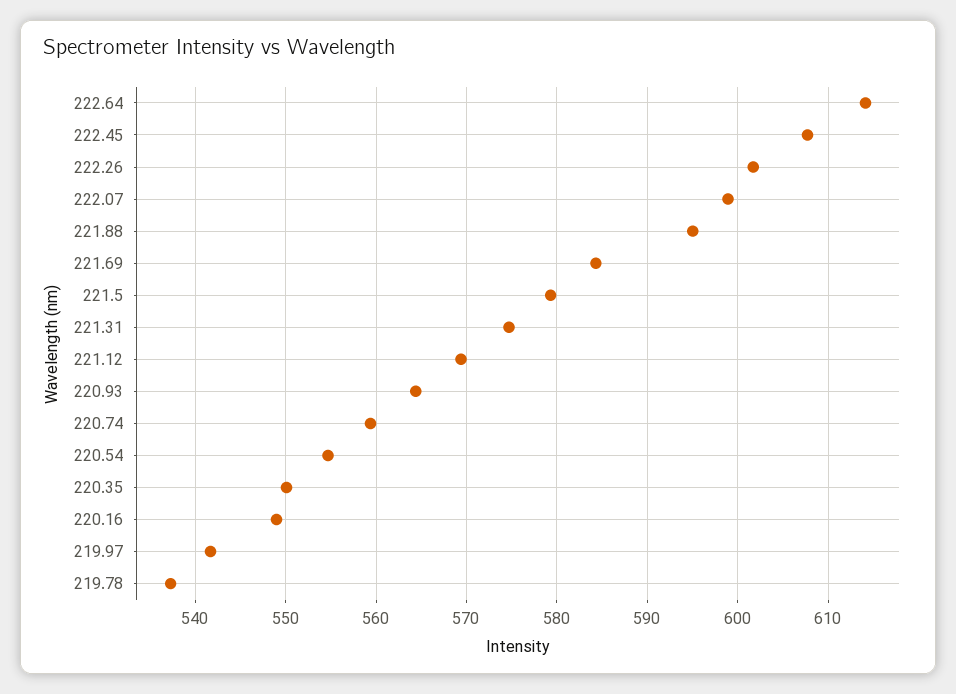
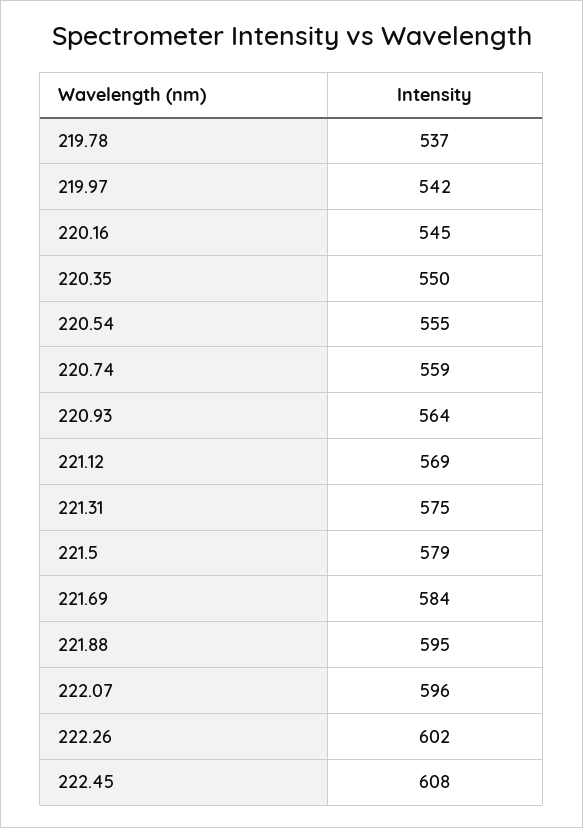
  {
-   "222.64": 614,
    "222.45": 608,
    "222.26": 602,
-   "222.07": 599,
+   "222.07": 596,
    "221.88": 595,
    "221.69": 584,
    "221.5": 579,
    "221.31": 575,
    "221.12": 569,
    "220.93": 564,
    "220.74": 559,
    "220.54": 555,
    "220.35": 550,
-   "220.16": 549,
+   "220.16": 545,
    "219.97": 542,
    "219.78": 537
  }

